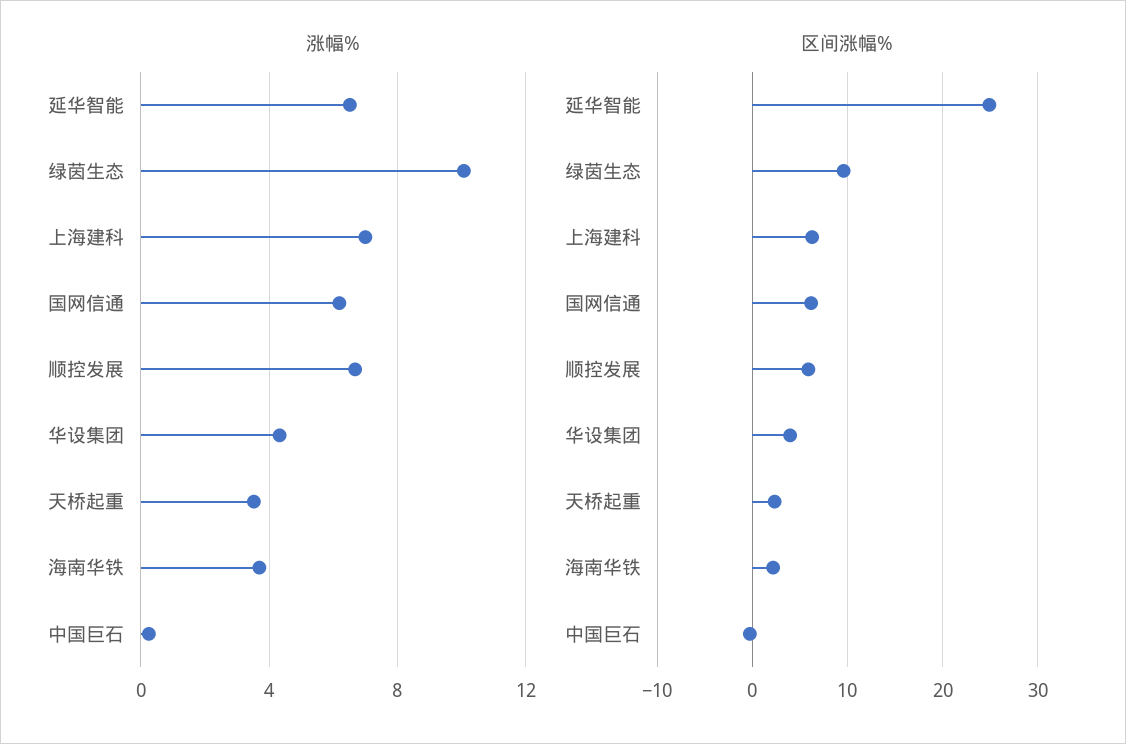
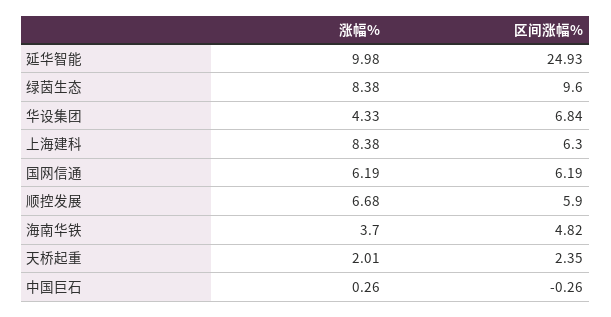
  {
    "涨幅%": {
-     "延华智能": 6.5,
+     "延华智能": 9.98,
-     "绿茵生态": 10,
+     "绿茵生态": 8.38,
-     "上海建科": 7,
+     "上海建科": 8.38,
      "国网信通": 6.19,
      "顺控发展": 6.68,
      "华设集团": 4.33,
-     "天桥起重": 3.5,
+     "天桥起重": 2.01,
      "海南华铁": 3.7,
      "中国巨石": 0.26
    },
    "区间涨幅%": {
      "延华智能": 24.93,
      "绿茵生态": 9.6,
      "上海建科": 6.3,
      "国网信通": 6.19,
      "顺控发展": 5.9,
-     "华设集团": 4,
+     "华设集团": 6.84,
      "天桥起重": 2.35,
-     "海南华铁": 2,
+     "海南华铁": 4.82,
      "中国巨石": -0.26
    }
  }

